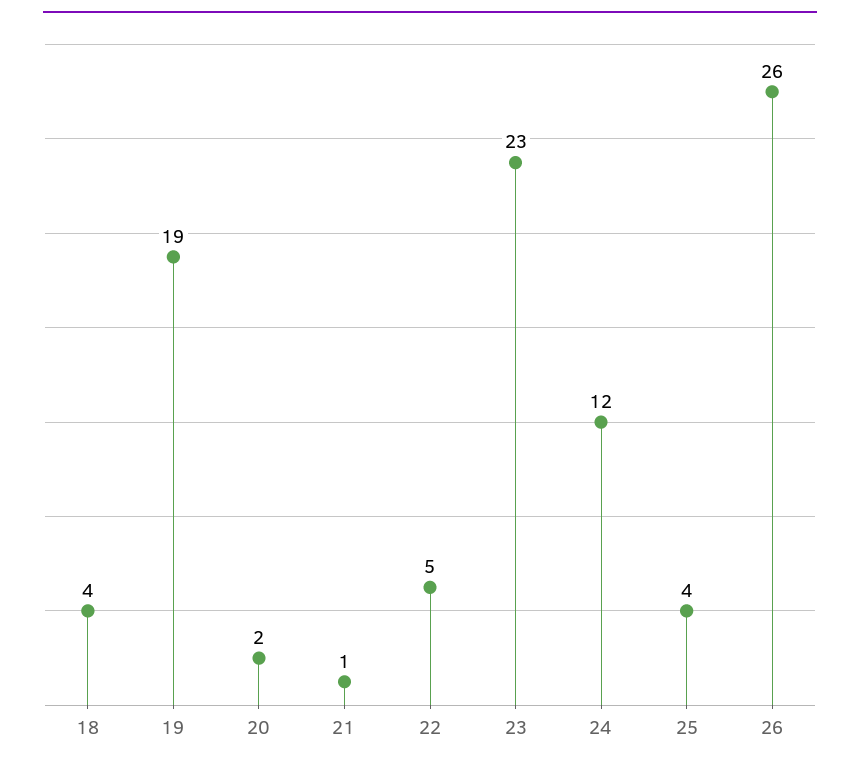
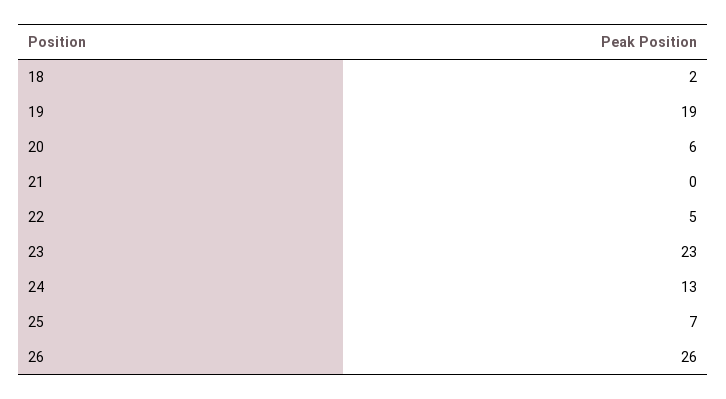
  {
-   "18": 4,
+   "18": 2,
    "19": 19,
-   "20": 2,
+   "20": 6,
-   "21": 1,
+   "21": 0,
    "22": 5,
    "23": 23,
-   "24": 12,
+   "24": 13,
-   "25": 4,
+   "25": 7,
    "26": 26
  }

